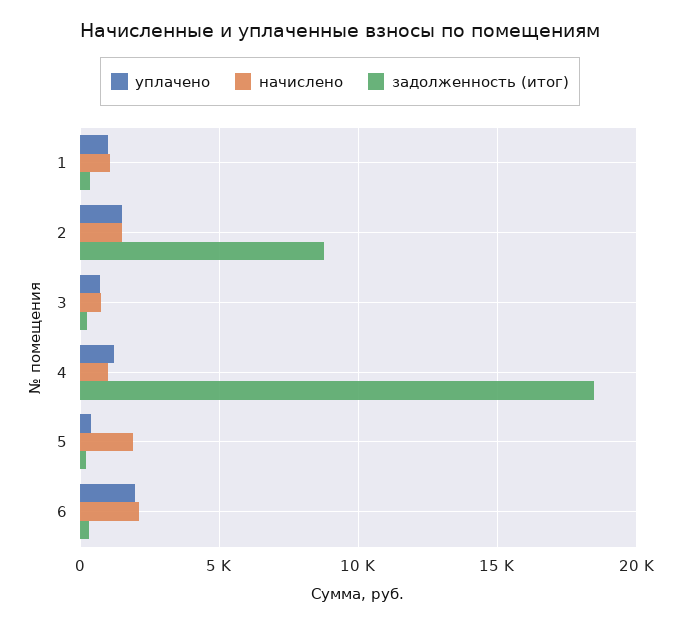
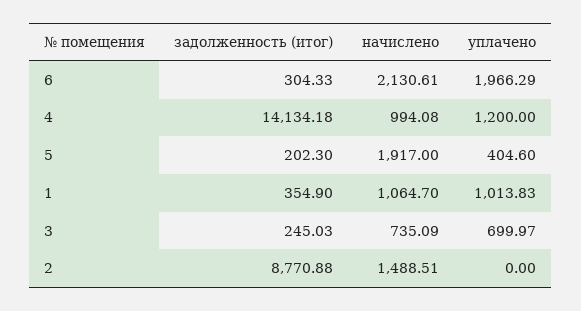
  {
    "уплачено": {
      "1": 1013.83,
-     "2": 1500,
+     "2": 0,
      "3": 699.97,
      "4": 1200,
      "5": 404.6,
      "6": 1966.29
    },
    "начислено": {
      "1": 1064.7,
      "2": 1488.51,
      "3": 735.09,
      "4": 994.08,
      "5": 1917,
      "6": 2130.61
    },
    "задолженность (итог)": {
      "1": 354.9,
      "2": 8770.88,
      "3": 245.03,
-     "4": 18500,
+     "4": 14134.18,
      "5": 202.3,
      "6": 304.33
    }
  }

